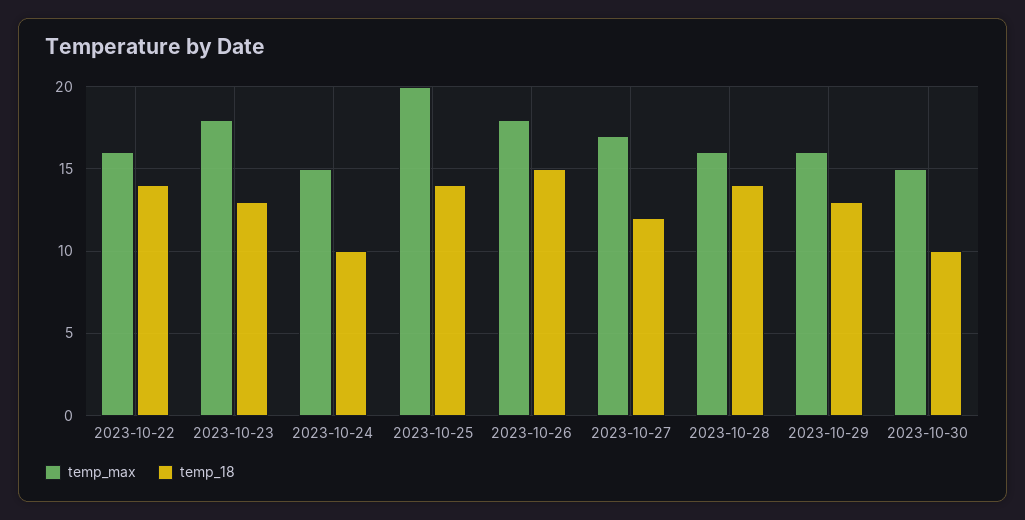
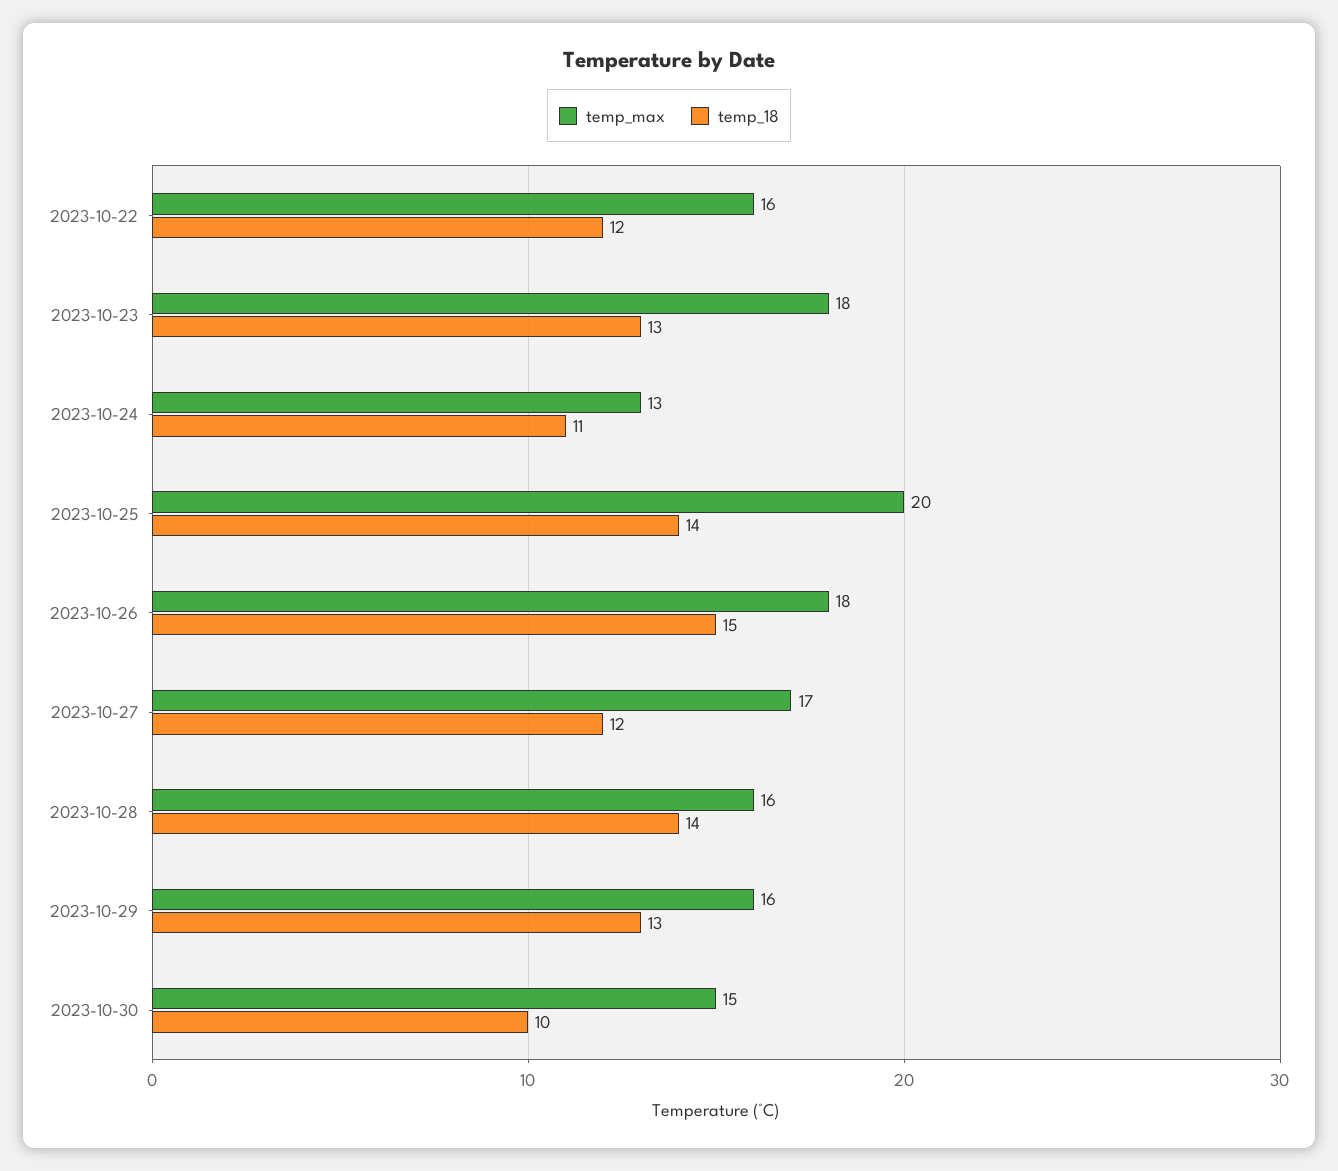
  {
    "temp_max": {
      "2023-10-22": 16,
      "2023-10-23": 18,
-     "2023-10-24": 15,
+     "2023-10-24": 13,
      "2023-10-25": 20,
      "2023-10-26": 18,
      "2023-10-27": 17,
      "2023-10-28": 16,
      "2023-10-29": 16,
      "2023-10-30": 15
    },
    "temp_18": {
-     "2023-10-22": 14,
+     "2023-10-22": 12,
      "2023-10-23": 13,
-     "2023-10-24": 10,
+     "2023-10-24": 11,
      "2023-10-25": 14,
      "2023-10-26": 15,
      "2023-10-27": 12,
      "2023-10-28": 14,
      "2023-10-29": 13,
      "2023-10-30": 10
    }
  }

